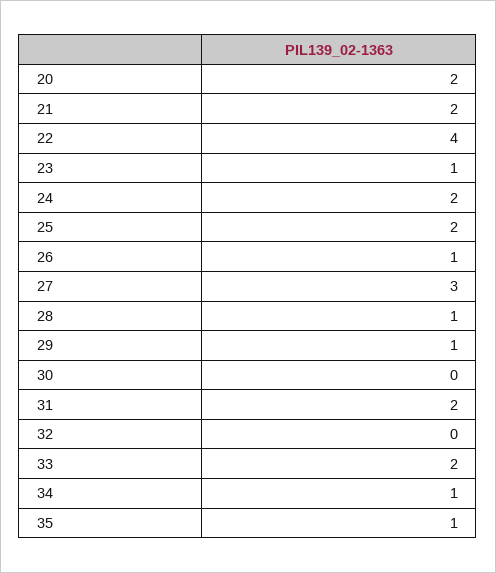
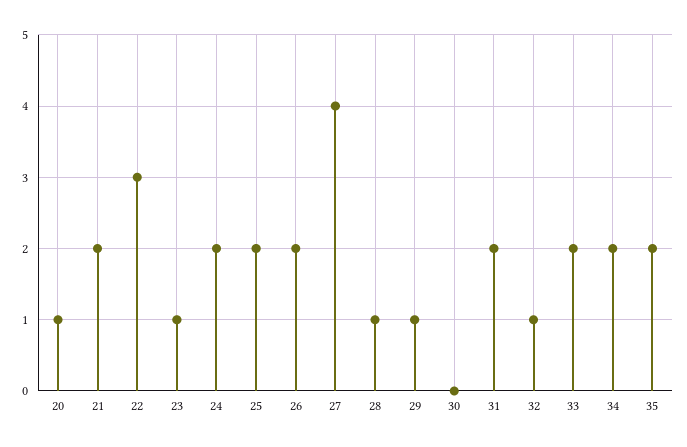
  {
-   "20": 2,
+   "20": 1,
    "21": 2,
-   "22": 4,
+   "22": 3,
    "23": 1,
    "24": 2,
    "25": 2,
-   "26": 1,
+   "26": 2,
-   "27": 3,
+   "27": 4,
    "28": 1,
    "29": 1,
    "30": 0,
    "31": 2,
-   "32": 0,
+   "32": 1,
    "33": 2,
-   "34": 1,
+   "34": 2,
-   "35": 1
+   "35": 2
  }

